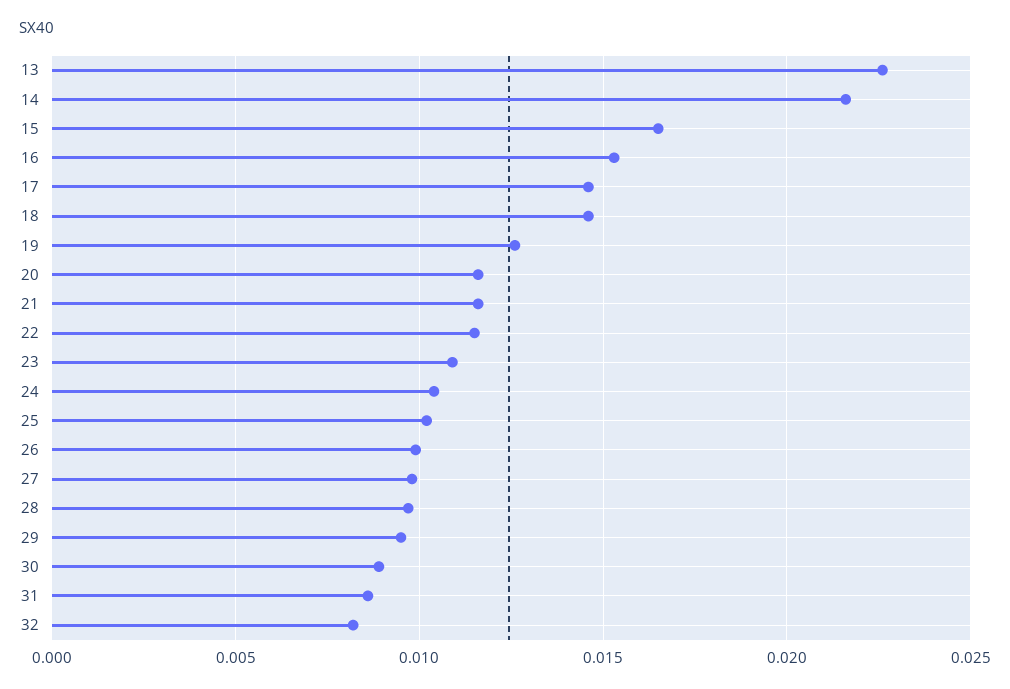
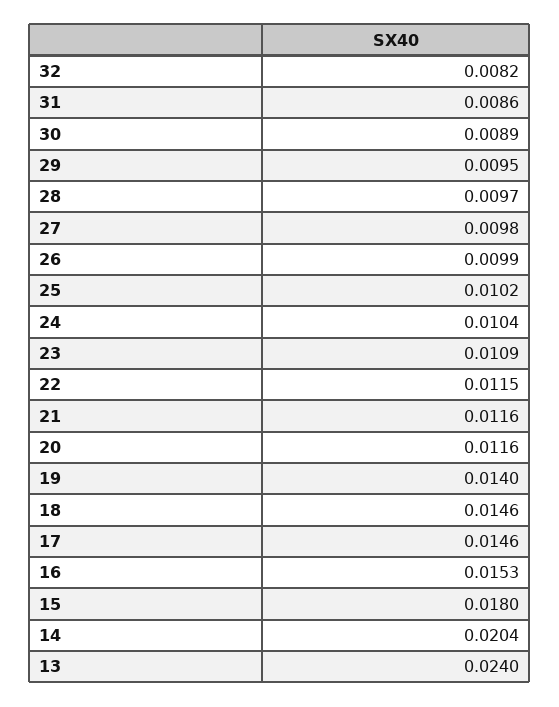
  {
-   "13": 0.0225,
+   "13": 0.024,
-   "14": 0.0215,
+   "14": 0.0204,
-   "15": 0.0165,
+   "15": 0.018,
    "16": 0.0153,
    "17": 0.0146,
    "18": 0.0146,
-   "19": 0.0125,
+   "19": 0.014,
    "20": 0.0116,
    "21": 0.0116,
    "22": 0.0115,
    "23": 0.0109,
    "24": 0.0104,
    "25": 0.0102,
    "26": 0.0099,
    "27": 0.0098,
    "28": 0.0097,
    "29": 0.0095,
    "30": 0.0089,
    "31": 0.0086,
    "32": 0.0082
  }

